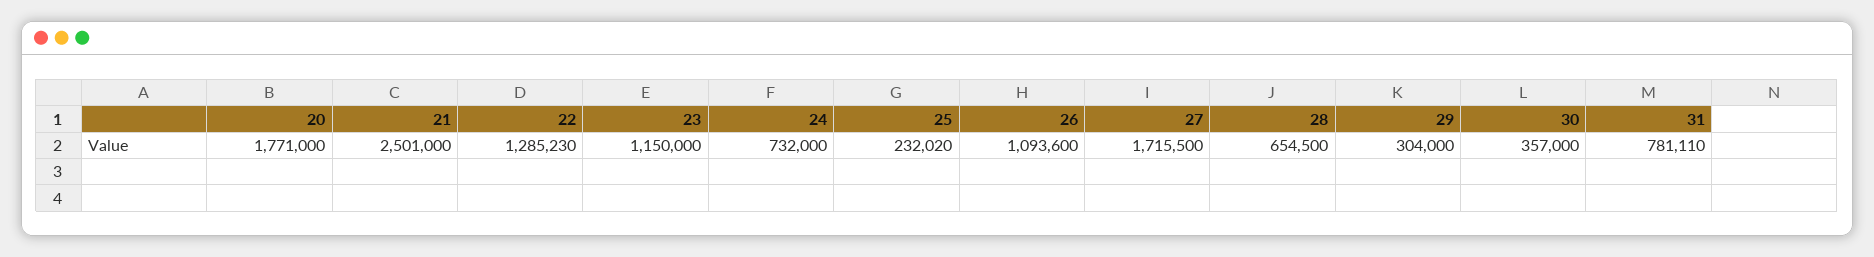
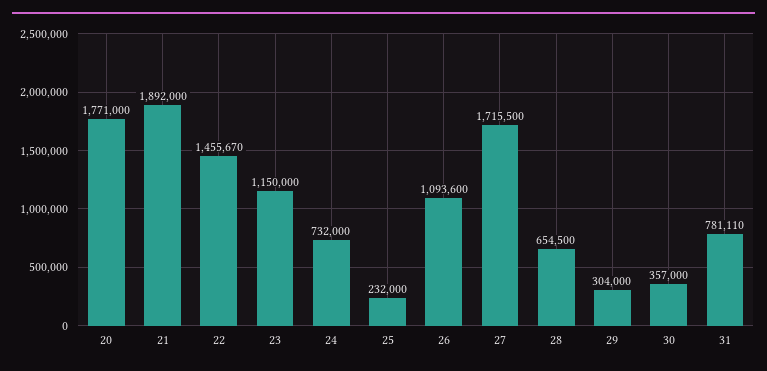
  {
    "20": 1771000,
-   "21": 2501000,
+   "21": 1892000,
-   "22": 1285230,
+   "22": 1455670,
    "23": 1150000,
    "24": 732000,
-   "25": 232020,
+   "25": 232000,
    "26": 1093600,
    "27": 1715500,
    "28": 654500,
    "29": 304000,
    "30": 357000,
    "31": 781110
  }

